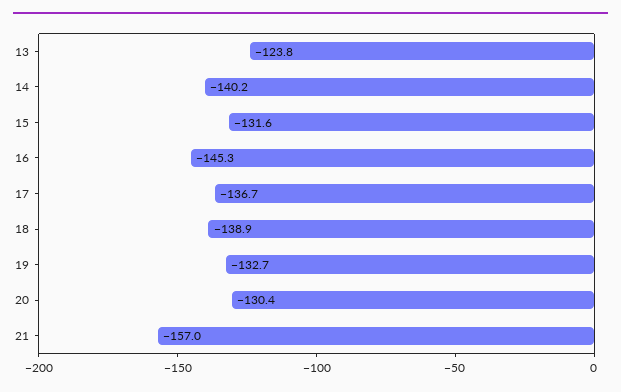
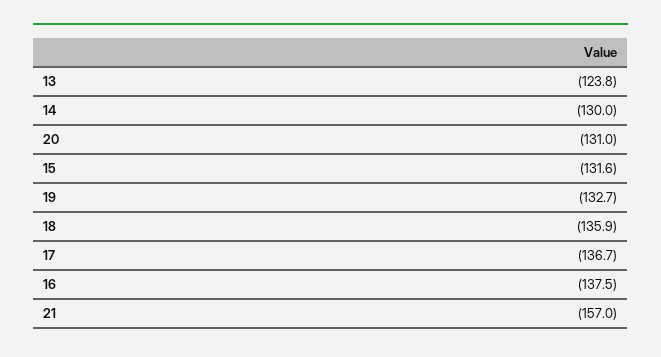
  {
    "13": -123.8,
-   "14": -140.2,
+   "14": -130,
    "15": -131.6,
-   "16": -145.3,
+   "16": -137.5,
    "17": -136.7,
-   "18": -138.9,
+   "18": -135.9,
    "19": -132.7,
-   "20": -130.4,
+   "20": -131,
    "21": -157
  }

